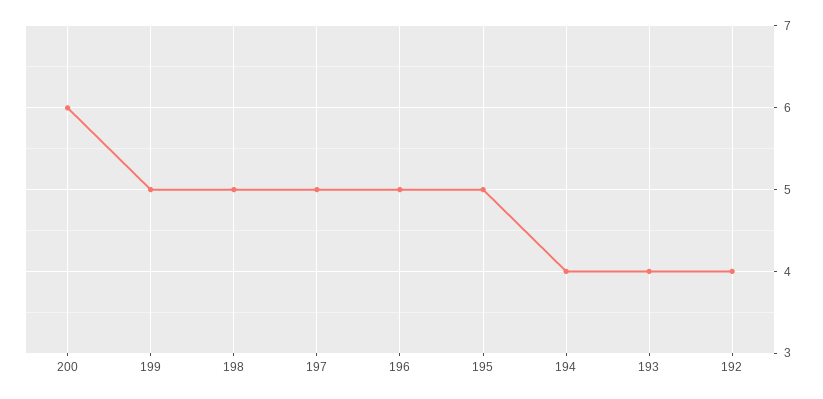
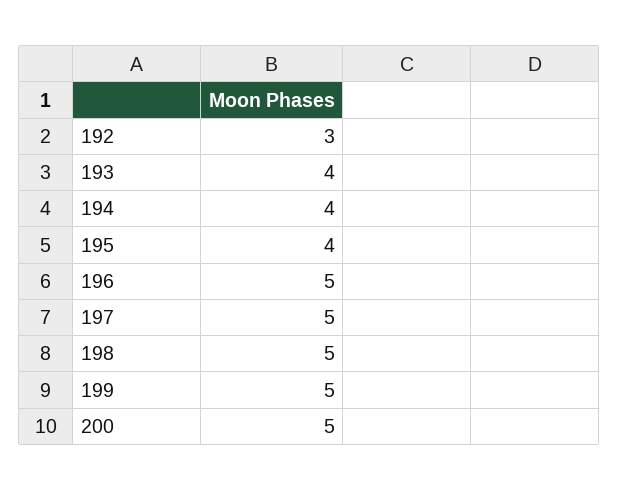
  {
-   "200": 6,
+   "200": 5,
    "199": 5,
    "198": 5,
    "197": 5,
    "196": 5,
-   "195": 5,
+   "195": 4,
    "194": 4,
    "193": 4,
-   "192": 4
+   "192": 3
  }

